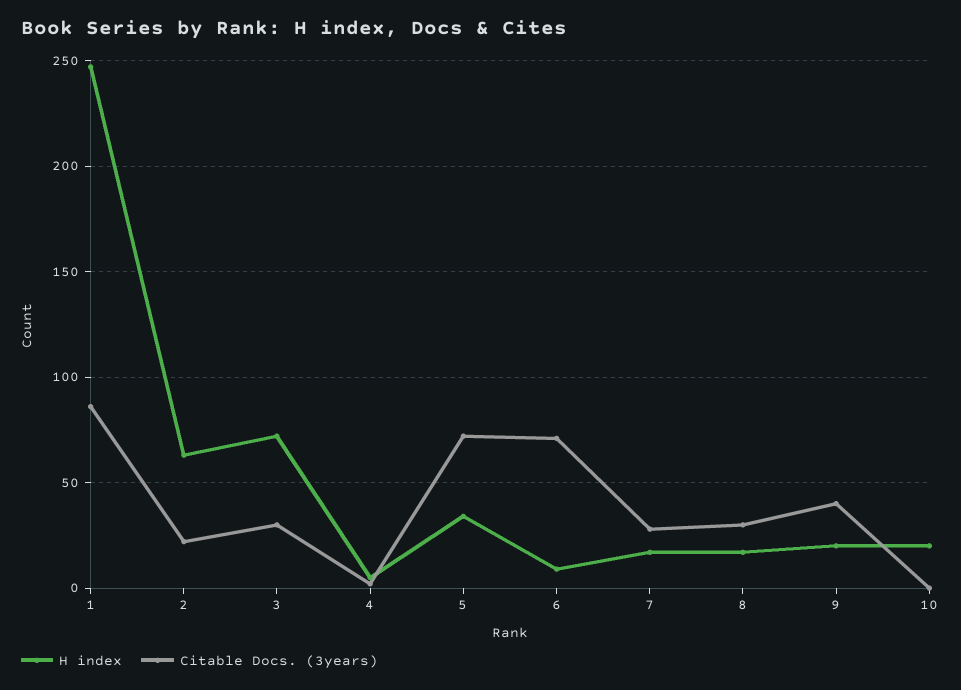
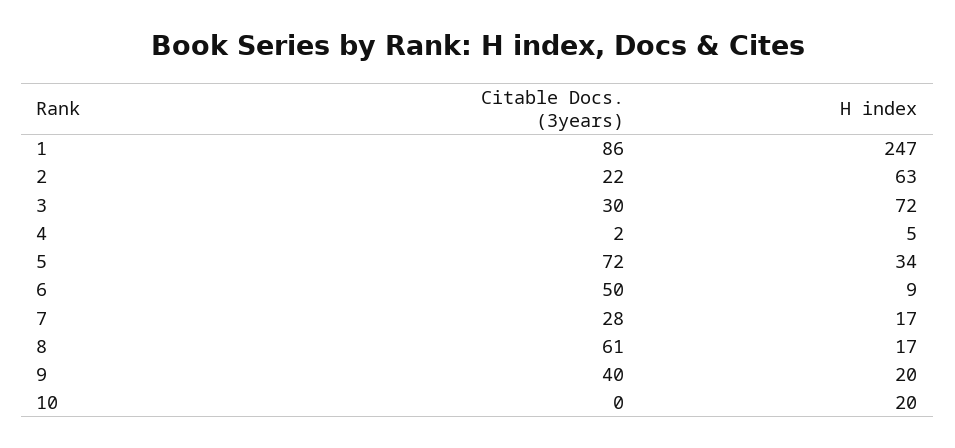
  {
    "H index": {
      "1": 247,
      "2": 63,
      "3": 72,
      "4": 5,
      "5": 34,
      "6": 9,
      "7": 17,
      "8": 17,
      "9": 20,
      "10": 20
    },
    "Citable Docs. (3years)": {
      "1": 86,
      "2": 22,
      "3": 30,
      "4": 2,
      "5": 72,
-     "6": 70,
+     "6": 50,
      "7": 28,
-     "8": 30,
+     "8": 61,
      "9": 40,
      "10": 0
    }
  }

